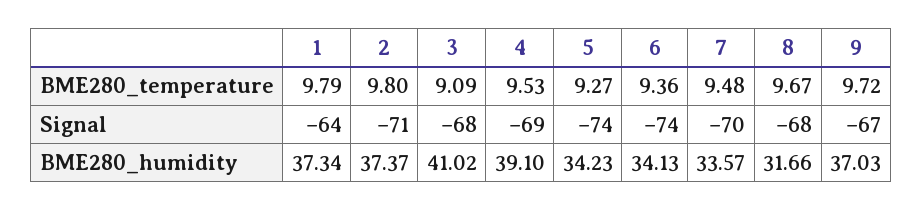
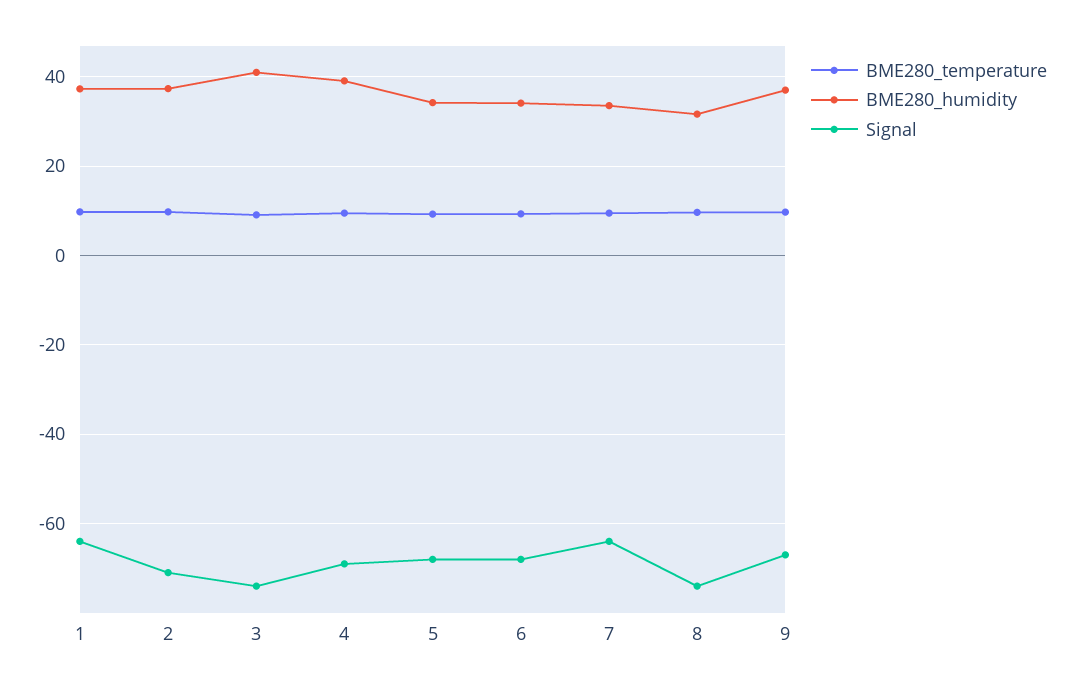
  {
    "BME280_temperature": {
      "1": 9.79,
      "2": 9.8,
      "3": 9.09,
      "4": 9.53,
      "5": 9.27,
      "6": 9.36,
      "7": 9.48,
      "8": 9.67,
      "9": 9.72
    },
    "Signal": {
      "1": -64,
      "2": -71,
-     "3": -68,
+     "3": -74,
      "4": -69,
-     "5": -74,
+     "5": -68,
-     "6": -74,
+     "6": -68,
-     "7": -70,
+     "7": -64,
-     "8": -68,
+     "8": -74,
      "9": -67
    },
    "BME280_humidity": {
      "1": 37.34,
      "2": 37.37,
      "3": 41.02,
      "4": 39.1,
      "5": 34.23,
      "6": 34.13,
      "7": 33.57,
      "8": 31.66,
      "9": 37.03
    }
  }

